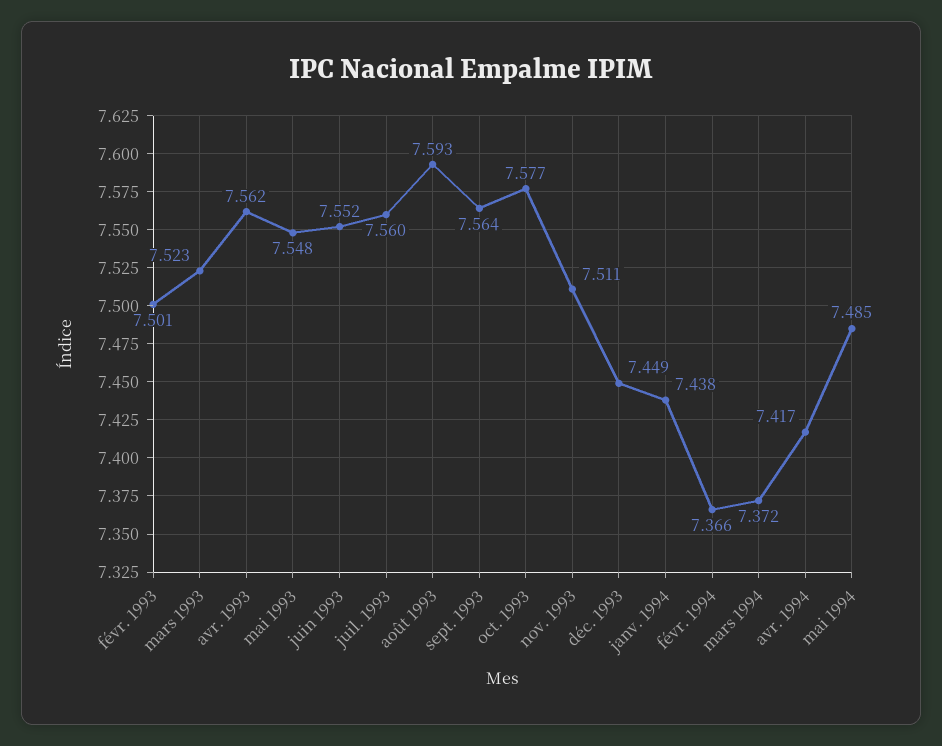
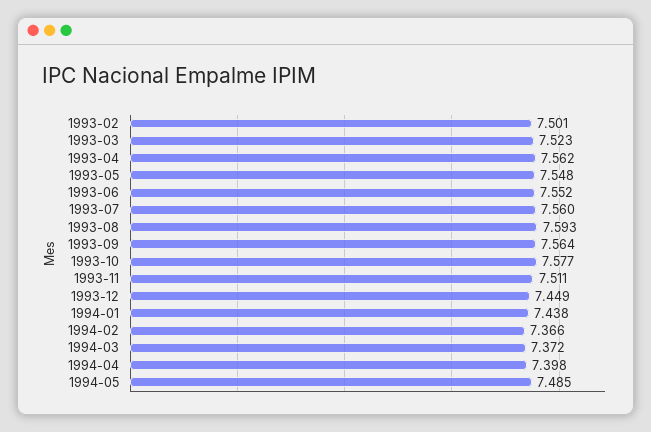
  {
    "févr. 1993": 7.501,
    "mars 1993": 7.523,
    "avr. 1993": 7.562,
    "mai 1993": 7.548,
    "juin 1993": 7.552,
    "juil. 1993": 7.56,
    "août 1993": 7.593,
    "sept. 1993": 7.564,
    "oct. 1993": 7.577,
    "nov. 1993": 7.511,
    "déc. 1993": 7.449,
    "janv. 1994": 7.438,
    "févr. 1994": 7.366,
    "mars 1994": 7.372,
-   "avr. 1994": 7.417,
+   "avr. 1994": 7.398,
    "mai 1994": 7.485
  }

